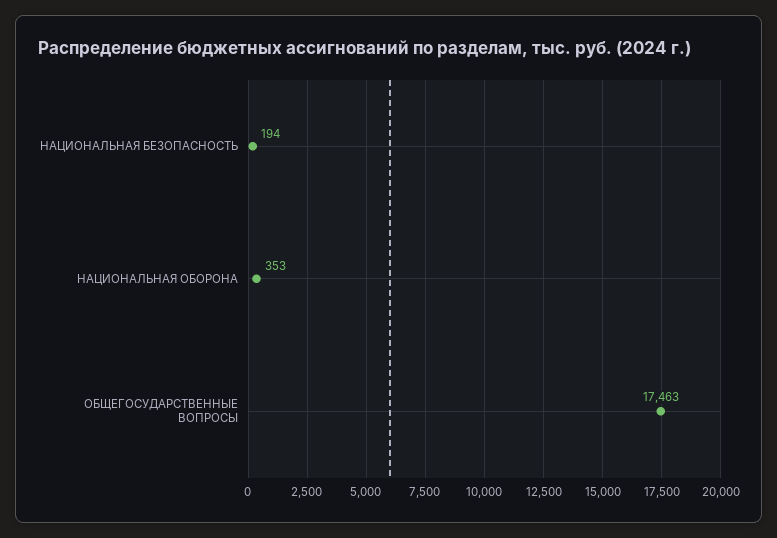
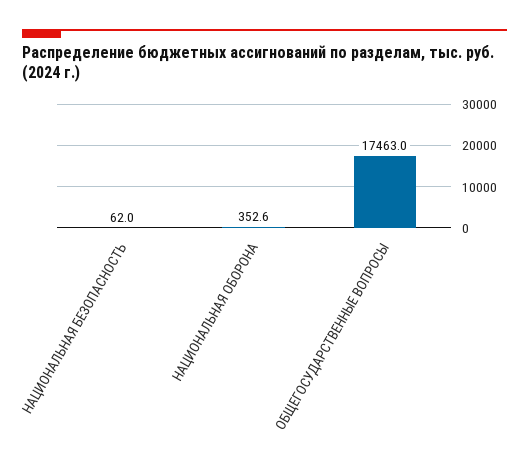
  {
-   "НАЦИОНАЛЬНАЯ БЕЗОПАСНОСТЬ": 194,
+   "НАЦИОНАЛЬНАЯ БЕЗОПАСНОСТЬ": 62,
    "НАЦИОНАЛЬНАЯ ОБОРОНА": 352.6,
    "ОБЩЕГОСУДАРСТВЕННЫЕ ВОПРОСЫ": 17463
  }

